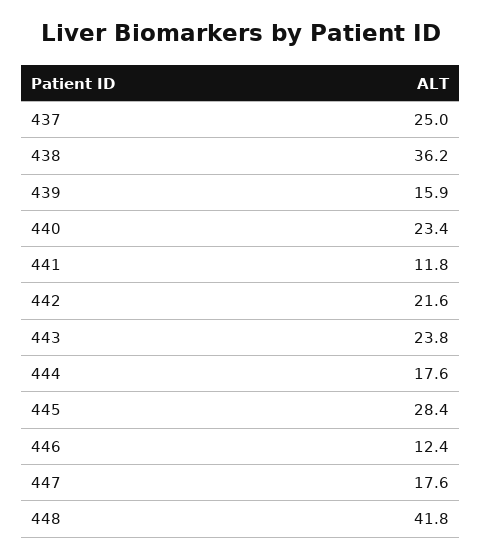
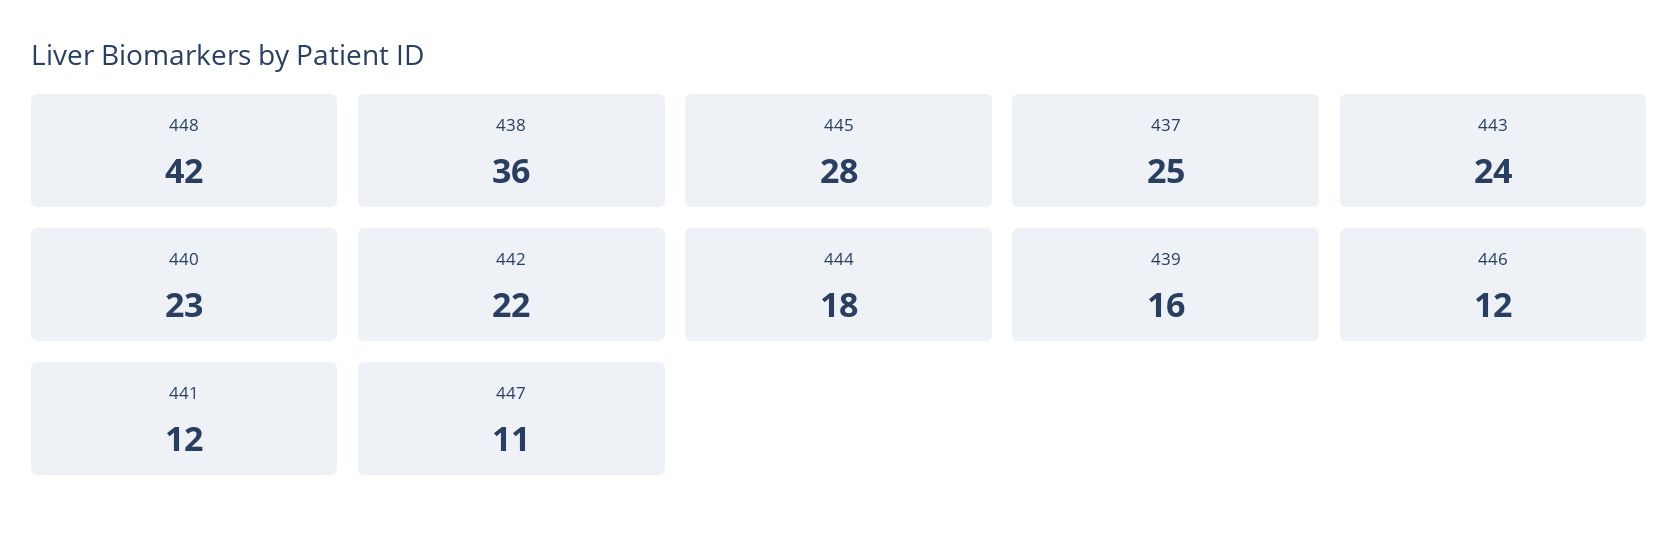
  {
    "437": 25,
    "438": 36.2,
    "439": 15.9,
    "440": 23.4,
    "441": 11.8,
    "442": 21.6,
    "443": 23.8,
    "444": 17.6,
    "445": 28.4,
    "446": 12.4,
-   "447": 17.6,
+   "447": 11,
    "448": 41.8
  }

